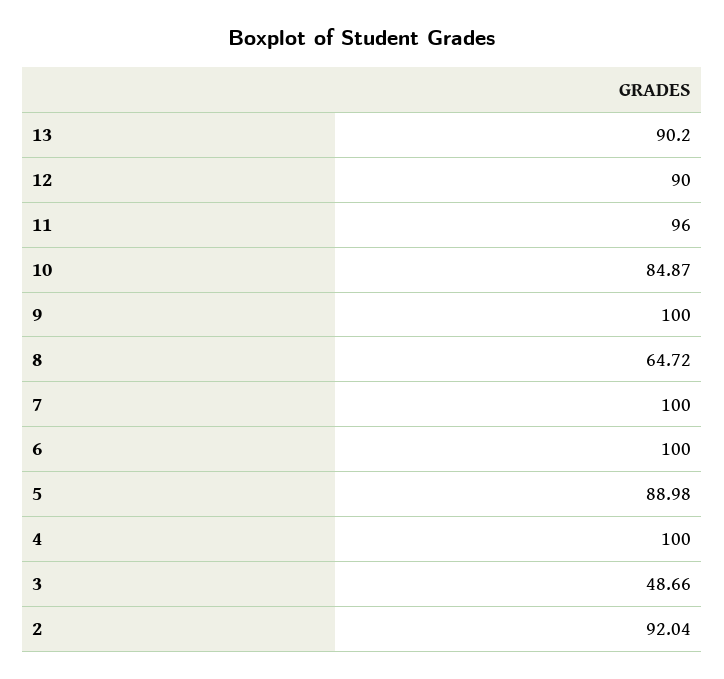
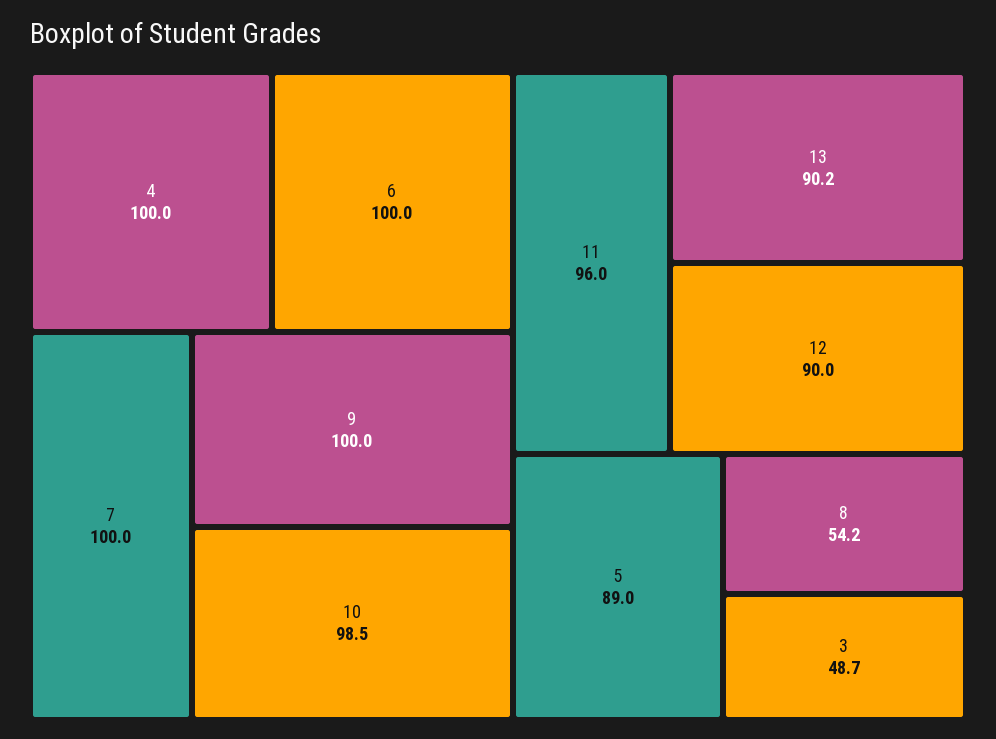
  {
    "13": 90.2,
    "12": 90,
    "11": 96,
-   "10": 84.87,
+   "10": 98.5,
    "9": 100,
-   "8": 64.72,
+   "8": 54.2,
    "7": 100,
    "6": 100,
    "5": 88.98,
    "4": 100,
-   "3": 48.66,
+   "3": 48.66
-   "2": 92.04
  }

